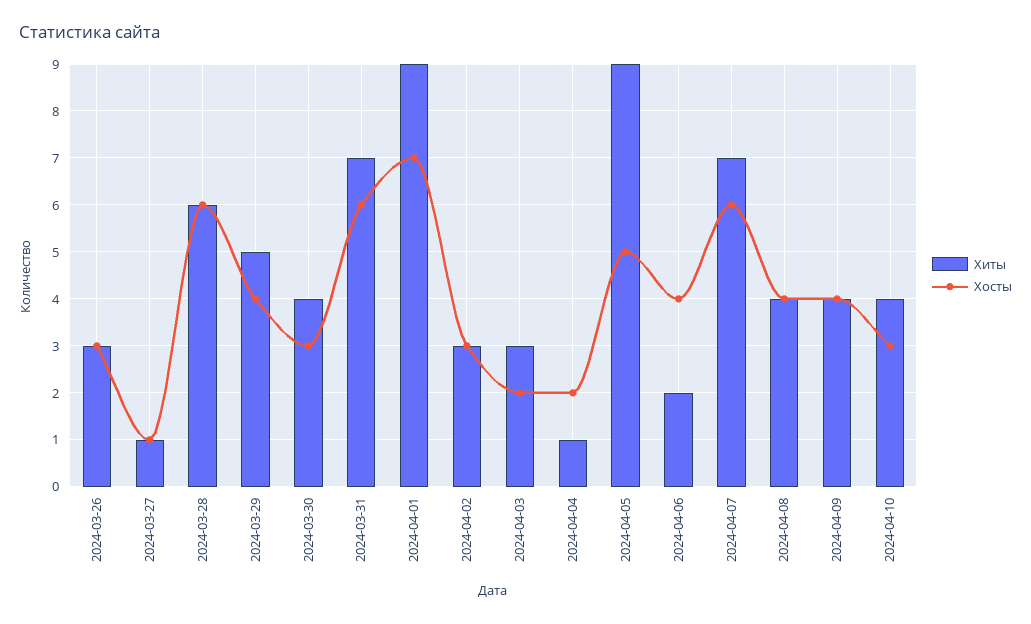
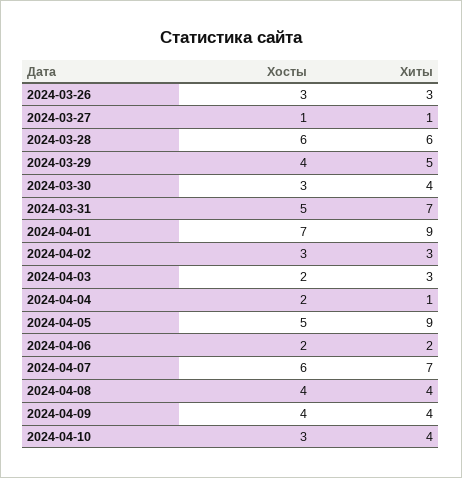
  {
    "Хиты": {
      "2024-03-26": 3,
      "2024-03-27": 1,
      "2024-03-28": 6,
      "2024-03-29": 5,
      "2024-03-30": 4,
      "2024-03-31": 7,
      "2024-04-01": 9,
      "2024-04-02": 3,
      "2024-04-03": 3,
      "2024-04-04": 1,
      "2024-04-05": 9,
      "2024-04-06": 2,
      "2024-04-07": 7,
      "2024-04-08": 4,
      "2024-04-09": 4,
      "2024-04-10": 4
    },
    "Хосты": {
      "2024-03-26": 3,
      "2024-03-27": 1,
      "2024-03-28": 6,
      "2024-03-29": 4,
      "2024-03-30": 3,
-     "2024-03-31": 6,
+     "2024-03-31": 5,
      "2024-04-01": 7,
      "2024-04-02": 3,
      "2024-04-03": 2,
      "2024-04-04": 2,
      "2024-04-05": 5,
-     "2024-04-06": 4,
+     "2024-04-06": 2,
      "2024-04-07": 6,
      "2024-04-08": 4,
      "2024-04-09": 4,
      "2024-04-10": 3
    }
  }

